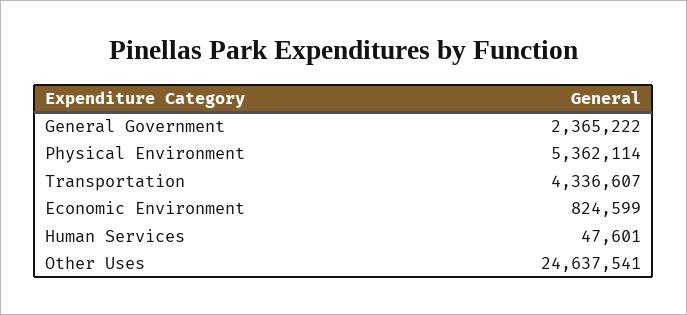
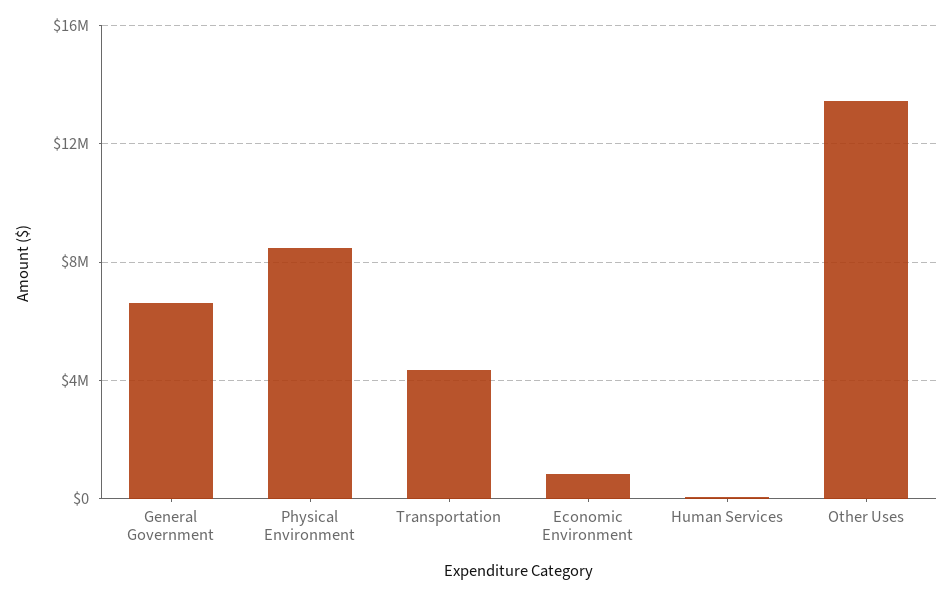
  {
-   "General Government": 2365222,
+   "General Government": 6500000,
-   "Physical Environment": 5362114,
+   "Physical Environment": 8500000,
    "Transportation": 4336607,
    "Economic Environment": 824599,
    "Human Services": 47601,
-   "Other Uses": 24637541
+   "Other Uses": 13500000
  }

